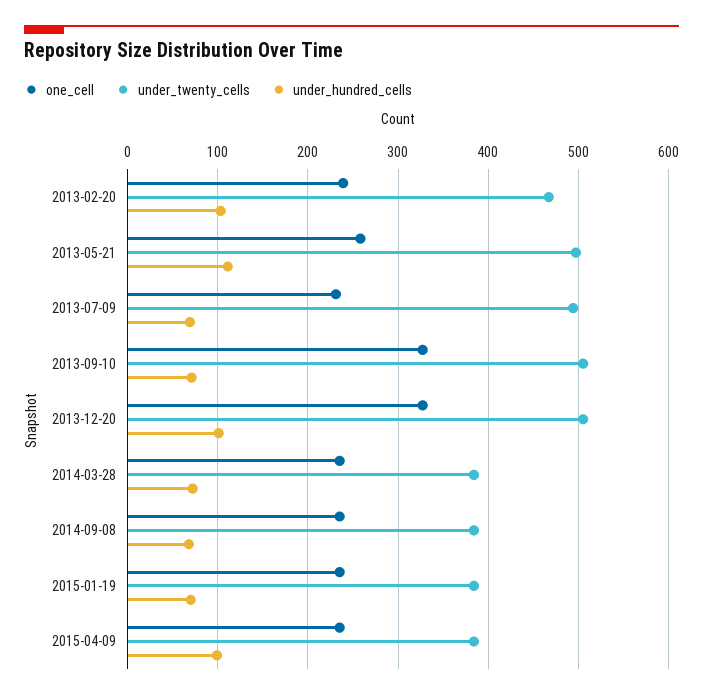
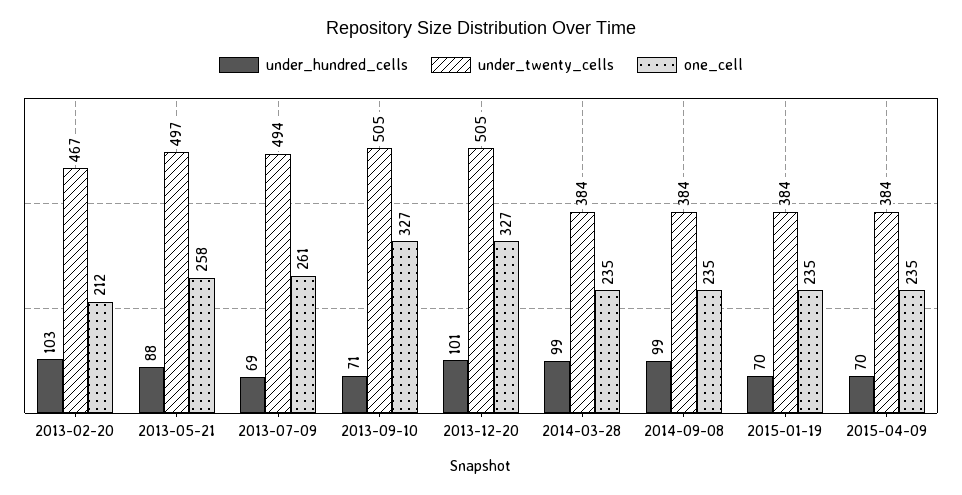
  {
    "one_cell": {
-     "2013-02-20": 240,
+     "2013-02-20": 212,
      "2013-05-21": 258,
-     "2013-07-09": 230,
+     "2013-07-09": 261,
      "2013-09-10": 327,
      "2013-12-20": 327,
      "2014-03-28": 235,
      "2014-09-08": 235,
      "2015-01-19": 235,
      "2015-04-09": 235
    },
    "under_twenty_cells": {
      "2013-02-20": 467,
      "2013-05-21": 497,
      "2013-07-09": 494,
      "2013-09-10": 505,
      "2013-12-20": 505,
      "2014-03-28": 384,
      "2014-09-08": 384,
      "2015-01-19": 384,
      "2015-04-09": 384
    },
    "under_hundred_cells": {
      "2013-02-20": 103,
-     "2013-05-21": 110,
+     "2013-05-21": 88,
      "2013-07-09": 69,
      "2013-09-10": 71,
      "2013-12-20": 101,
-     "2014-03-28": 70,
+     "2014-03-28": 99,
-     "2014-09-08": 70,
+     "2014-09-08": 99,
      "2015-01-19": 70,
-     "2015-04-09": 100
+     "2015-04-09": 70
    }
  }

